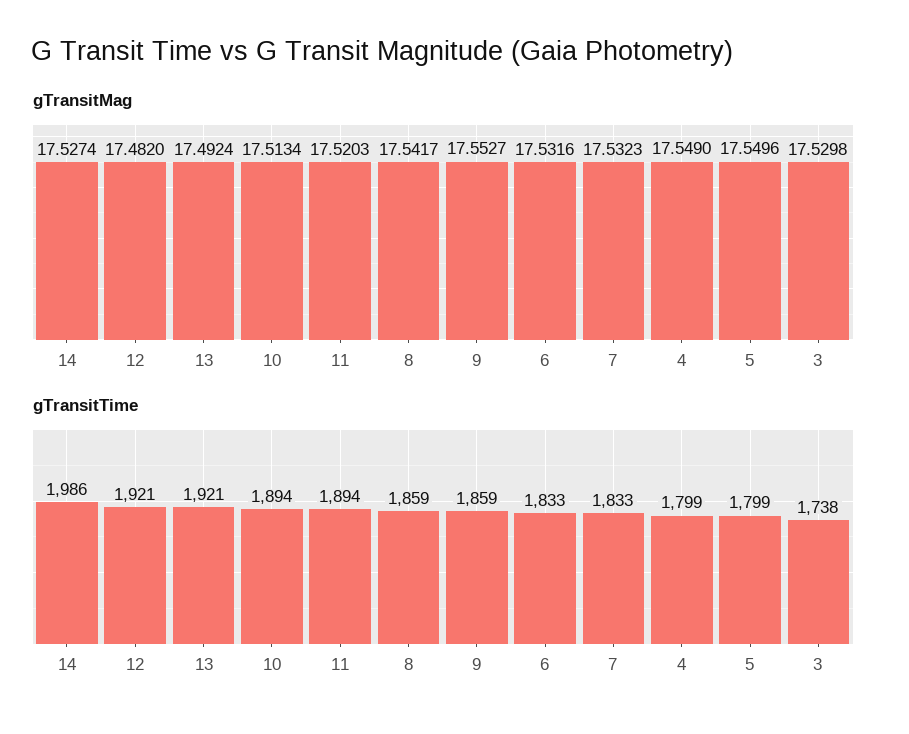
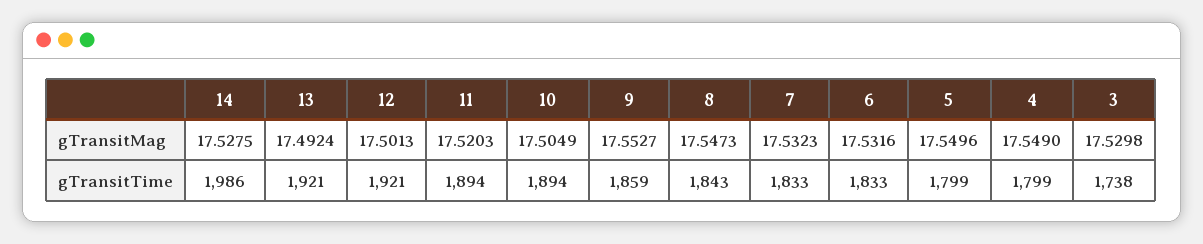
  {
    "gTransitMag": {
-     "14": 17.5274,
+     "14": 17.5275,
-     "12": 17.482,
+     "12": 17.5013,
      "13": 17.4924,
-     "10": 17.5134,
+     "10": 17.5049,
      "11": 17.5203,
-     "8": 17.5417,
+     "8": 17.5473,
      "9": 17.5527,
      "6": 17.5316,
      "7": 17.5323,
      "4": 17.549,
      "5": 17.5496,
      "3": 17.5298
    },
    "gTransitTime": {
      "14": 1986,
      "12": 1921,
      "13": 1921,
      "10": 1894,
      "11": 1894,
-     "8": 1859,
+     "8": 1843,
      "9": 1859,
      "6": 1833,
      "7": 1833,
      "4": 1799,
      "5": 1799,
      "3": 1738
    }
  }

